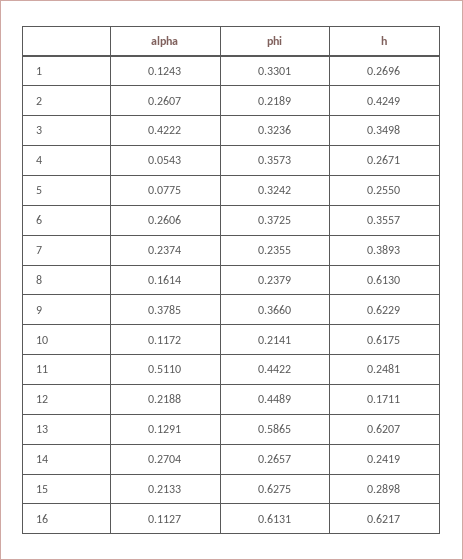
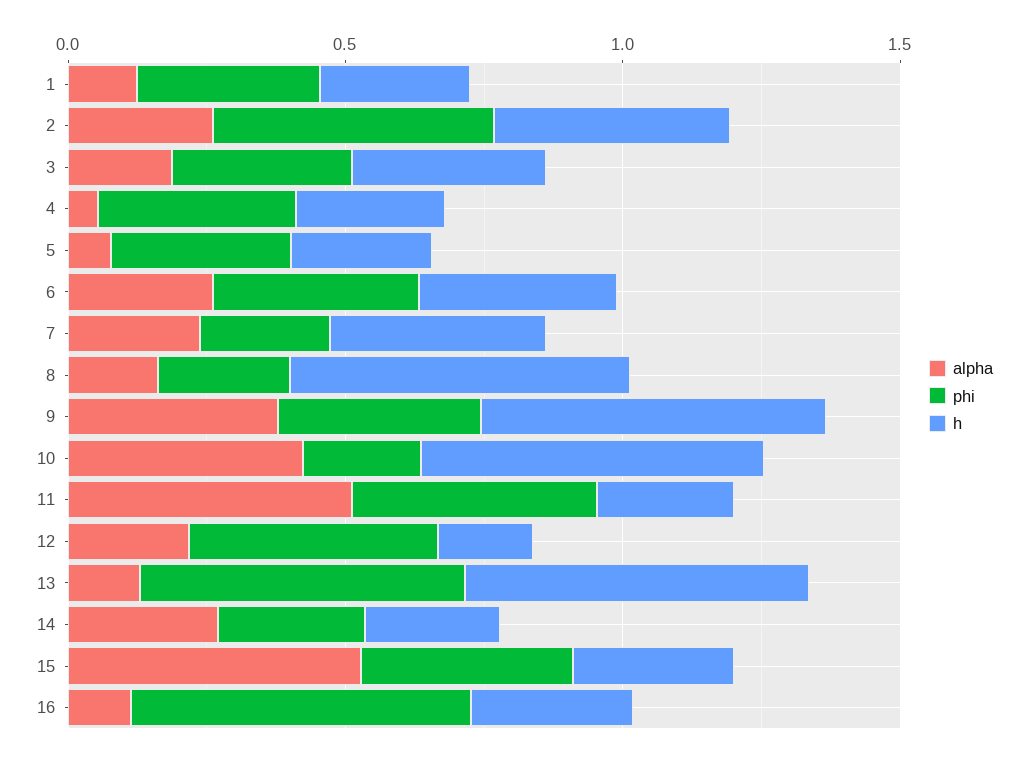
  {
    "alpha": {
      "1": 0.1243,
      "2": 0.2607,
-     "3": 0.4222,
+     "3": 0.2,
      "4": 0.0543,
      "5": 0.0775,
      "6": 0.2606,
      "7": 0.2374,
      "8": 0.1614,
      "9": 0.3785,
-     "10": 0.1172,
+     "10": 0.4,
      "11": 0.511,
      "12": 0.2188,
      "13": 0.1291,
      "14": 0.2704,
-     "15": 0.2133,
+     "15": 0.5,
      "16": 0.1127
    },
    "phi": {
      "1": 0.3301,
-     "2": 0.2189,
+     "2": 0.5,
      "3": 0.3236,
      "4": 0.3573,
      "5": 0.3242,
      "6": 0.3725,
      "7": 0.2355,
      "8": 0.2379,
      "9": 0.366,
      "10": 0.2141,
      "11": 0.4422,
      "12": 0.4489,
      "13": 0.5865,
      "14": 0.2657,
-     "15": 0.6275,
+     "15": 0.4,
      "16": 0.6131
    },
    "h": {
      "1": 0.2696,
      "2": 0.4249,
      "3": 0.3498,
      "4": 0.2671,
      "5": 0.255,
      "6": 0.3557,
      "7": 0.3893,
      "8": 0.613,
      "9": 0.6229,
      "10": 0.6175,
      "11": 0.2481,
      "12": 0.1711,
      "13": 0.6207,
      "14": 0.2419,
      "15": 0.2898,
-     "16": 0.6217
+     "16": 0.3
    }
  }

